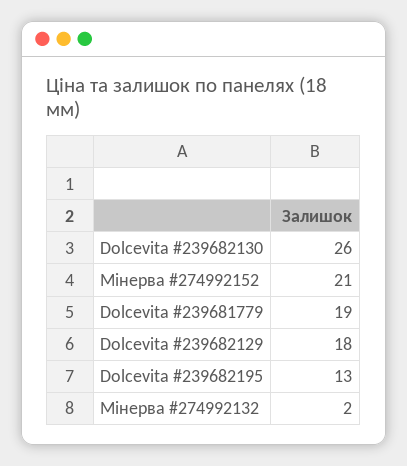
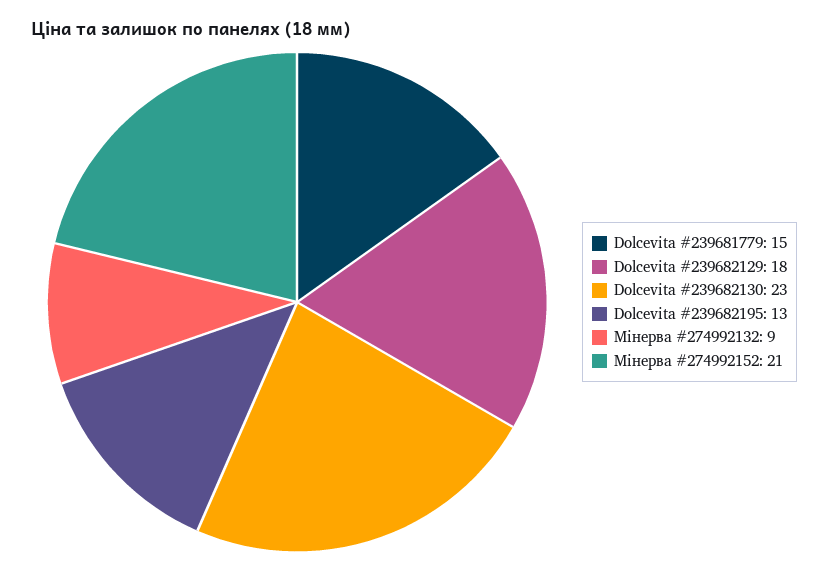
  {
-   "Dolcevita #239682130": 26,
+   "Dolcevita #239682130": 23,
    "Мінерва #274992152": 21,
-   "Dolcevita #239681779": 19,
+   "Dolcevita #239681779": 15,
    "Dolcevita #239682129": 18,
    "Dolcevita #239682195": 13,
-   "Мінерва #274992132": 2
+   "Мінерва #274992132": 9
  }

